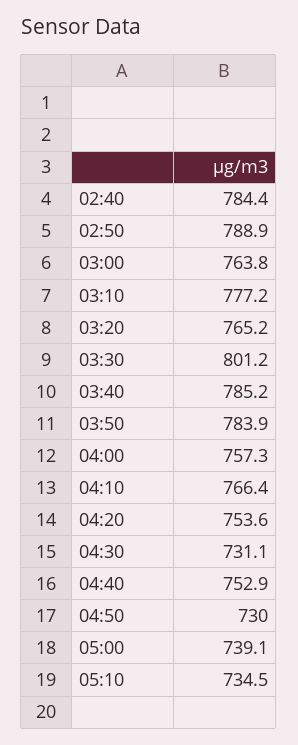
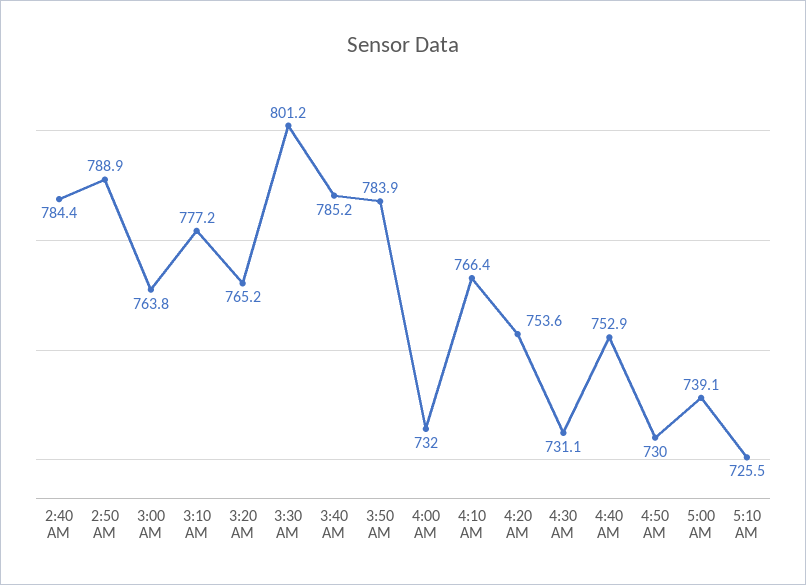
  {
    "02:40": 784.4,
    "02:50": 788.9,
    "03:00": 763.8,
    "03:10": 777.2,
    "03:20": 765.2,
    "03:30": 801.2,
    "03:40": 785.2,
    "03:50": 783.9,
-   "04:00": 757.3,
+   "04:00": 732,
    "04:10": 766.4,
    "04:20": 753.6,
    "04:30": 731.1,
    "04:40": 752.9,
    "04:50": 730,
    "05:00": 739.1,
-   "05:10": 734.5
+   "05:10": 725.5
  }

